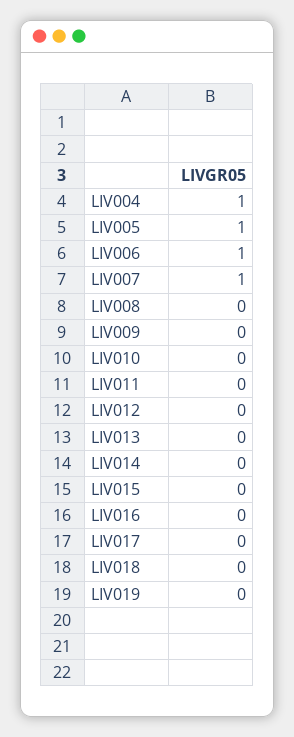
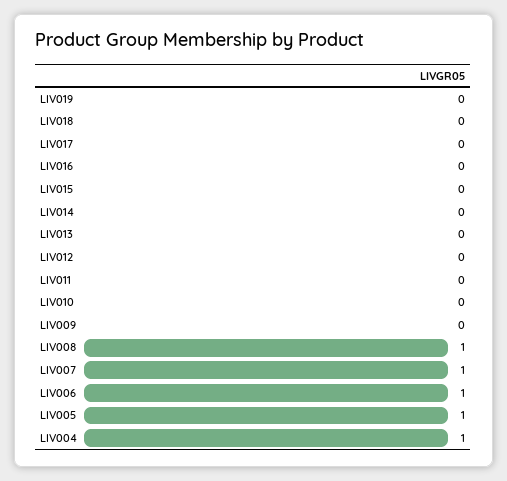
  {
    "LIV004": 1,
    "LIV005": 1,
    "LIV006": 1,
    "LIV007": 1,
-   "LIV008": 0,
+   "LIV008": 1,
    "LIV009": 0,
    "LIV010": 0,
    "LIV011": 0,
    "LIV012": 0,
    "LIV013": 0,
    "LIV014": 0,
    "LIV015": 0,
    "LIV016": 0,
    "LIV017": 0,
    "LIV018": 0,
    "LIV019": 0
  }

